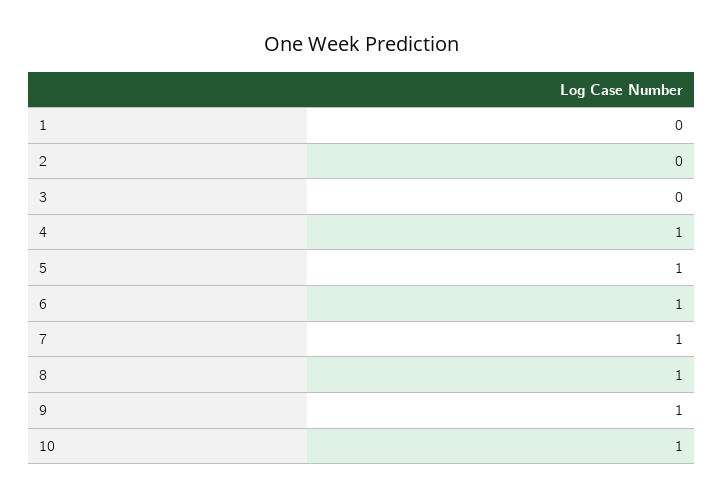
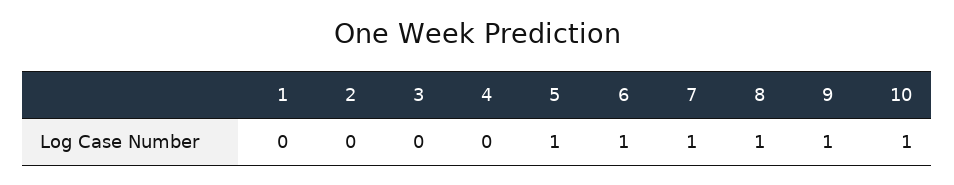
  {
    "1": 0,
    "2": 0,
    "3": 0,
-   "4": 1,
+   "4": 0,
    "5": 1,
    "6": 1,
    "7": 1,
    "8": 1,
    "9": 1,
    "10": 1
  }

